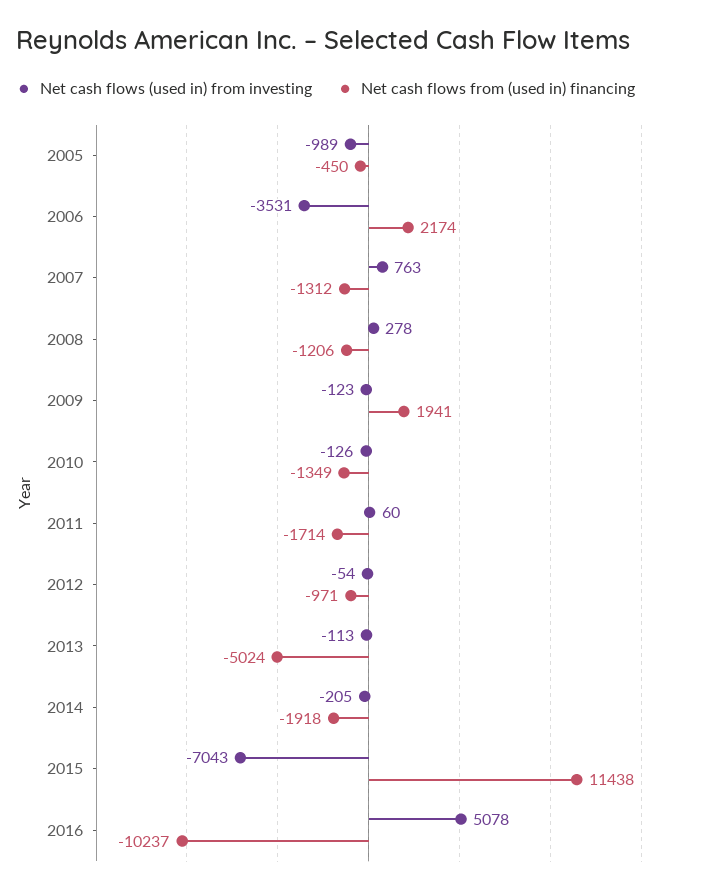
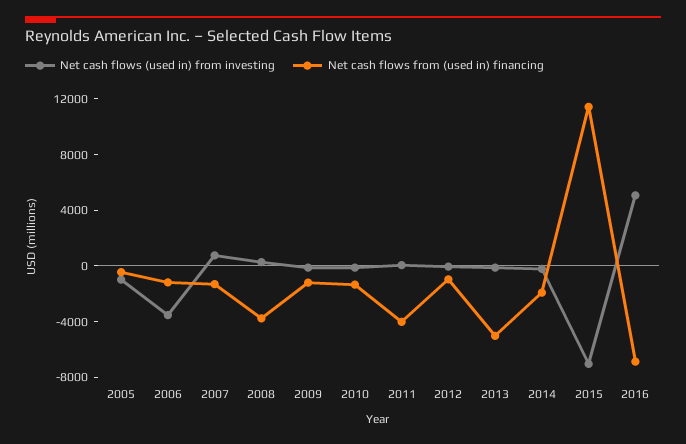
  {
    "Net cash flows (used in) from investing": {
      "2005": -989,
      "2006": -3531,
      "2007": 763,
      "2008": 278,
      "2009": -123,
      "2010": -126,
      "2011": 60,
      "2012": -54,
      "2013": -113,
      "2014": -205,
      "2015": -7043,
      "2016": 5078
    },
    "Net cash flows from (used in) financing": {
      "2005": -450,
-     "2006": 2174,
+     "2006": -1000,
      "2007": -1312,
-     "2008": -1206,
+     "2008": -4000,
-     "2009": 1941,
+     "2009": -1000,
      "2010": -1349,
-     "2011": -1714,
+     "2011": -4000,
      "2012": -971,
      "2013": -5024,
      "2014": -1918,
      "2015": 11438,
-     "2016": -10237
+     "2016": -7000
    }
  }

